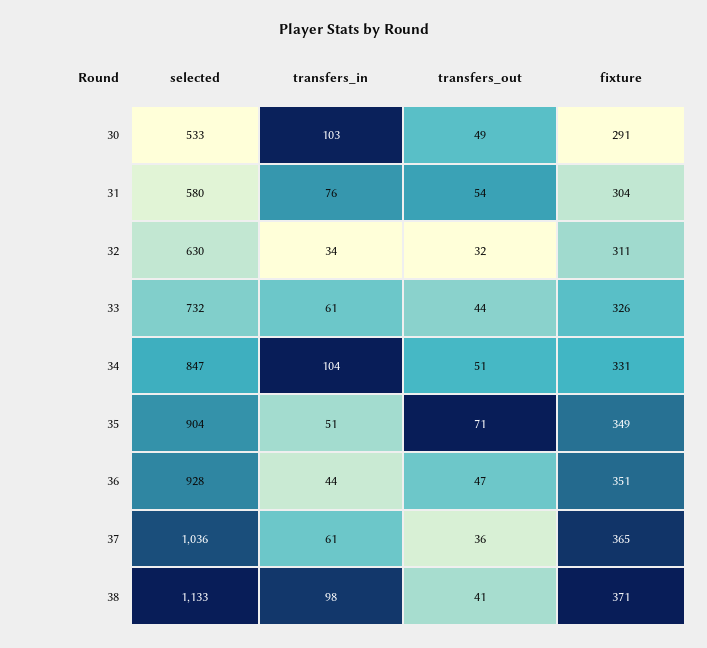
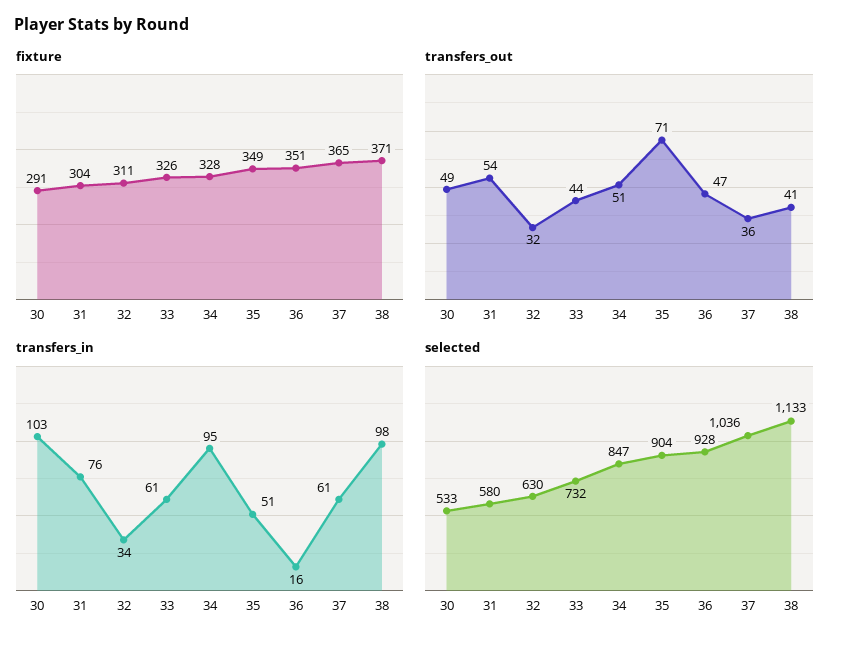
  {
    "selected": {
      "30": 533,
      "31": 580,
      "32": 630,
      "33": 732,
      "34": 847,
      "35": 904,
      "36": 928,
      "37": 1036,
      "38": 1133
    },
    "transfers_in": {
      "30": 103,
      "31": 76,
      "32": 34,
      "33": 61,
-     "34": 104,
+     "34": 95,
      "35": 51,
-     "36": 44,
+     "36": 16,
      "37": 61,
      "38": 98
    },
    "transfers_out": {
      "30": 49,
      "31": 54,
      "32": 32,
      "33": 44,
      "34": 51,
      "35": 71,
      "36": 47,
      "37": 36,
      "38": 41
    },
    "fixture": {
      "30": 291,
      "31": 304,
      "32": 311,
      "33": 326,
-     "34": 331,
+     "34": 328,
      "35": 349,
      "36": 351,
      "37": 365,
      "38": 371
    }
  }

